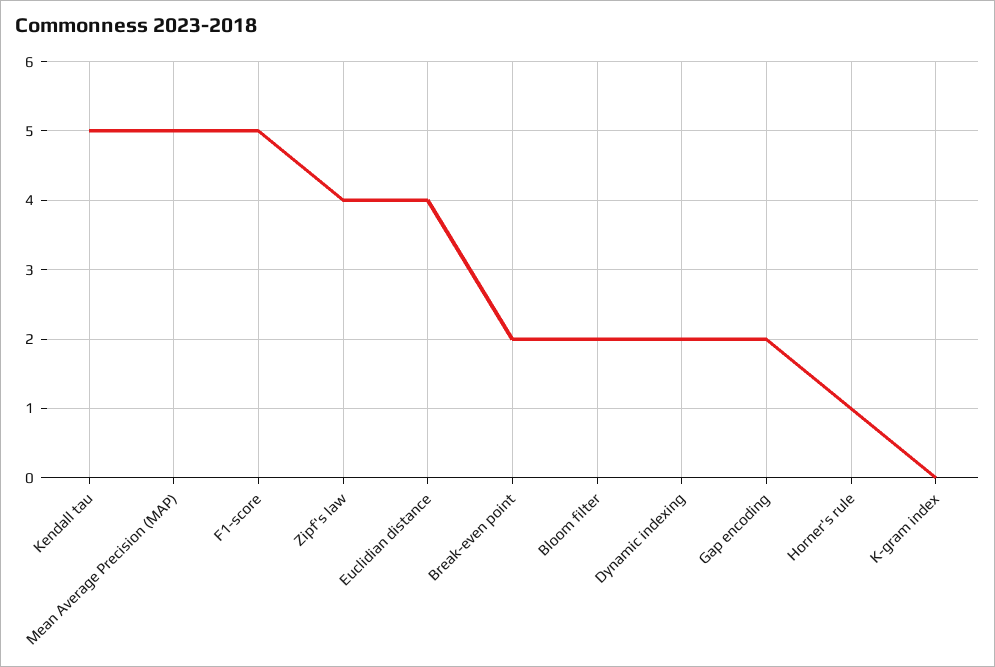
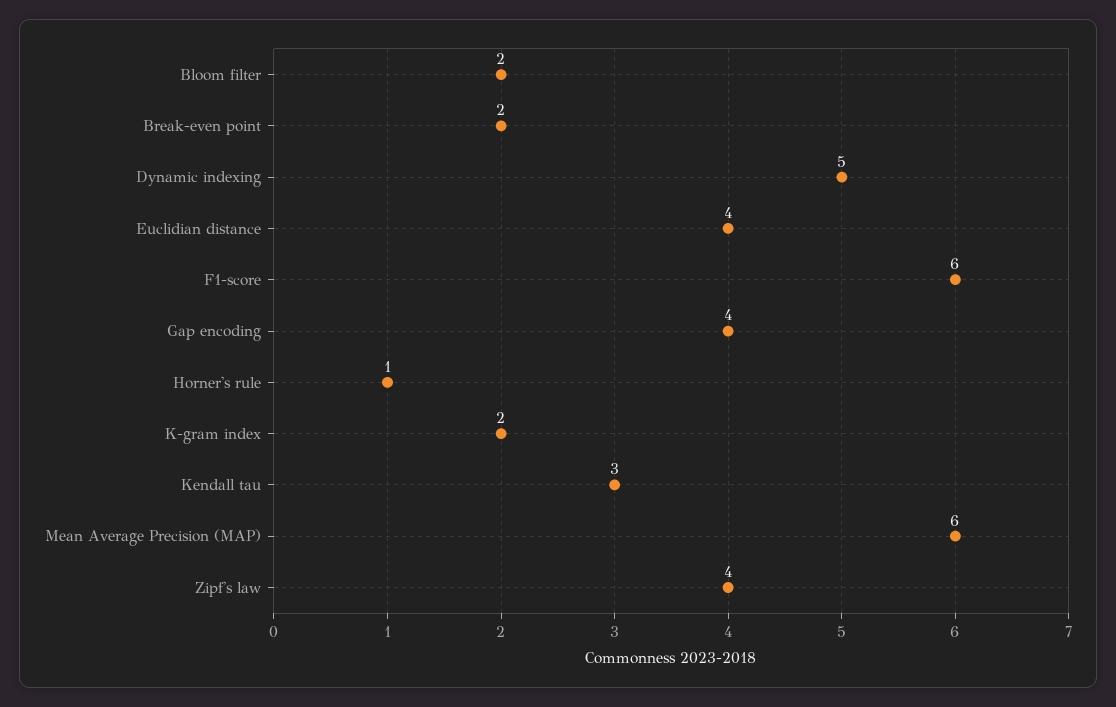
  {
-   "Kendall tau": 5,
+   "Kendall tau": 3,
-   "Mean Average Precision (MAP)": 5,
+   "Mean Average Precision (MAP)": 6,
-   "F1-score": 5,
+   "F1-score": 6,
    "Zipf's law": 4,
    "Euclidian distance": 4,
    "Break-even point": 2,
    "Bloom filter": 2,
-   "Dynamic indexing": 2,
+   "Dynamic indexing": 5,
-   "Gap encoding": 2,
+   "Gap encoding": 4,
    "Horner's rule": 1,
-   "K-gram index": 0
+   "K-gram index": 2
  }

